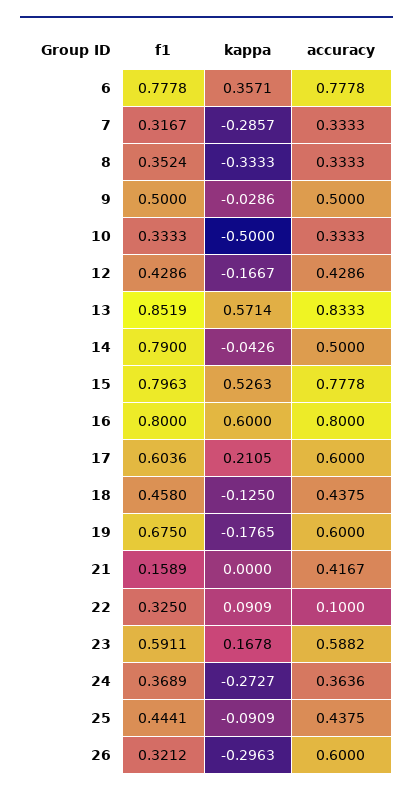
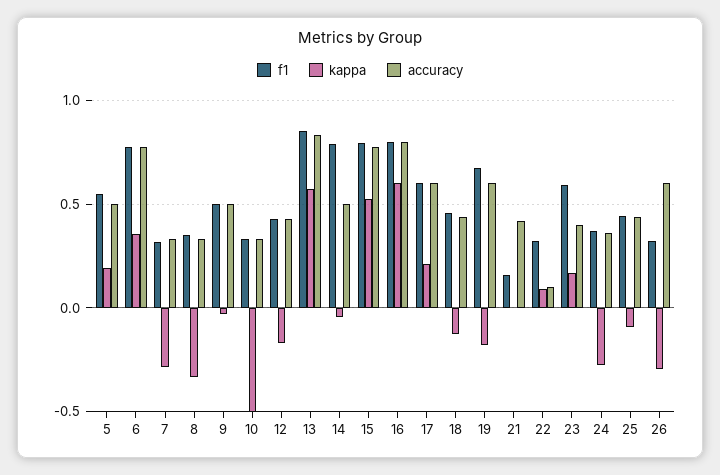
  {
    "f1": {
      "6": 0.7778,
      "7": 0.3167,
      "8": 0.3524,
      "9": 0.5,
      "10": 0.3333,
      "12": 0.4286,
      "13": 0.8519,
      "14": 0.79,
      "15": 0.7963,
      "16": 0.8,
      "17": 0.6036,
      "18": 0.458,
      "19": 0.675,
      "21": 0.1589,
      "22": 0.325,
      "23": 0.5911,
      "24": 0.3689,
      "25": 0.4441,
-     "26": 0.3212
+     "26": 0.3212,
+     "5": 0.55
    },
    "kappa": {
      "6": 0.3571,
      "7": -0.2857,
      "8": -0.3333,
      "9": -0.0286,
      "10": -0.5,
      "12": -0.1667,
      "13": 0.5714,
      "14": -0.0426,
      "15": 0.5263,
      "16": 0.6,
      "17": 0.2105,
      "18": -0.125,
      "19": -0.1765,
      "21": 0,
      "22": 0.0909,
      "23": 0.1678,
      "24": -0.2727,
      "25": -0.0909,
-     "26": -0.2963
+     "26": -0.2963,
+     "5": 0.2
    },
    "accuracy": {
      "6": 0.7778,
      "7": 0.3333,
      "8": 0.3333,
      "9": 0.5,
      "10": 0.3333,
      "12": 0.4286,
      "13": 0.8333,
      "14": 0.5,
      "15": 0.7778,
      "16": 0.8,
      "17": 0.6,
      "18": 0.4375,
      "19": 0.6,
      "21": 0.4167,
      "22": 0.1,
-     "23": 0.5882,
+     "23": 0.4,
      "24": 0.3636,
      "25": 0.4375,
-     "26": 0.6
+     "26": 0.6,
+     "5": 0.5
    }
  }

